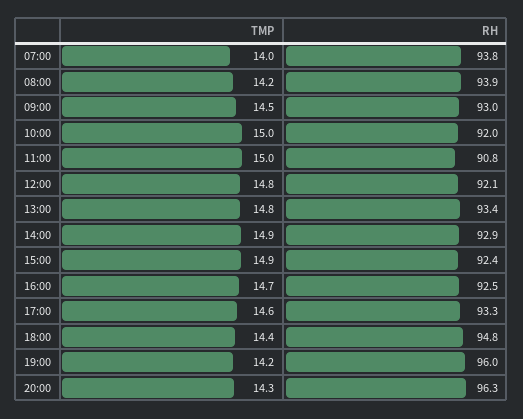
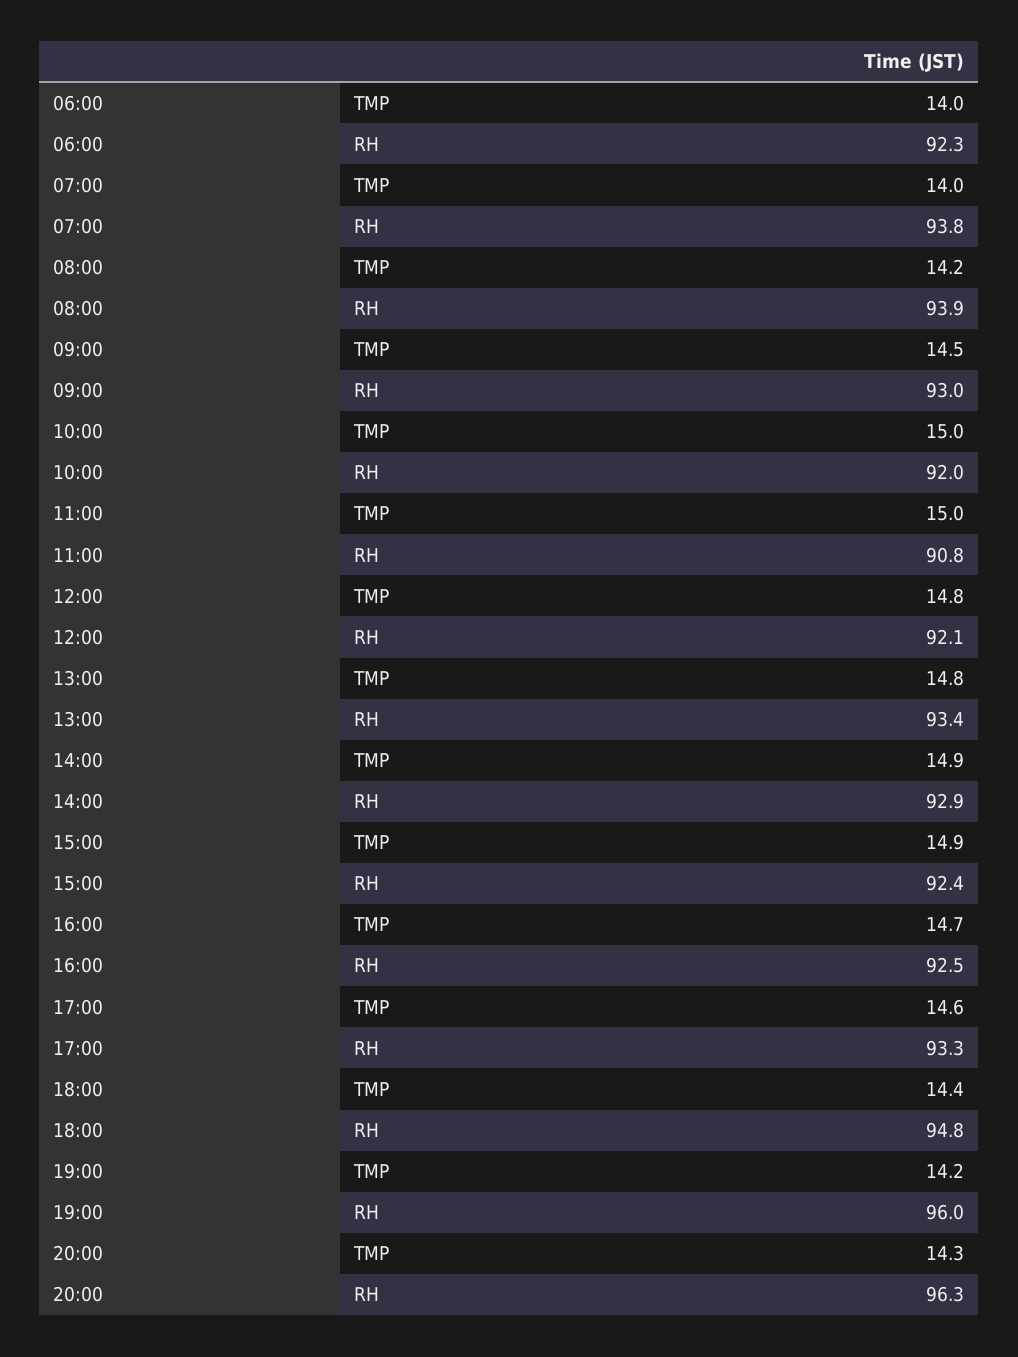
  {
    "TMP": {
      "07:00": 14,
      "08:00": 14.2,
      "09:00": 14.5,
      "10:00": 15,
      "11:00": 15,
      "12:00": 14.8,
      "13:00": 14.8,
      "14:00": 14.9,
      "15:00": 14.9,
      "16:00": 14.7,
      "17:00": 14.6,
      "18:00": 14.4,
      "19:00": 14.2,
-     "20:00": 14.3
+     "20:00": 14.3,
+     "06:00": 14
    },
    "RH": {
      "07:00": 93.8,
      "08:00": 93.9,
      "09:00": 93,
      "10:00": 92,
      "11:00": 90.8,
      "12:00": 92.1,
      "13:00": 93.4,
      "14:00": 92.9,
      "15:00": 92.4,
      "16:00": 92.5,
      "17:00": 93.3,
      "18:00": 94.8,
      "19:00": 96,
-     "20:00": 96.3
+     "20:00": 96.3,
+     "06:00": 92.3
    }
  }

